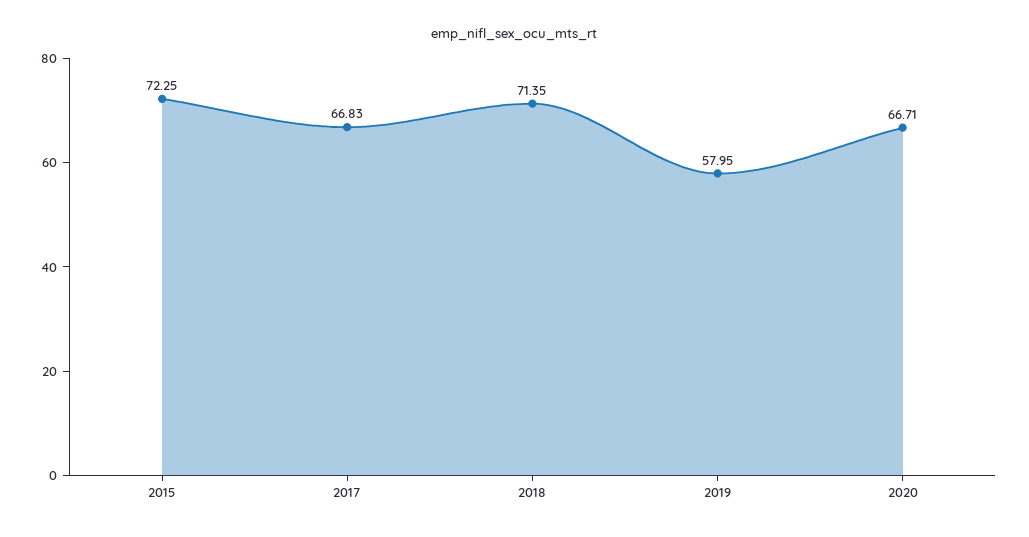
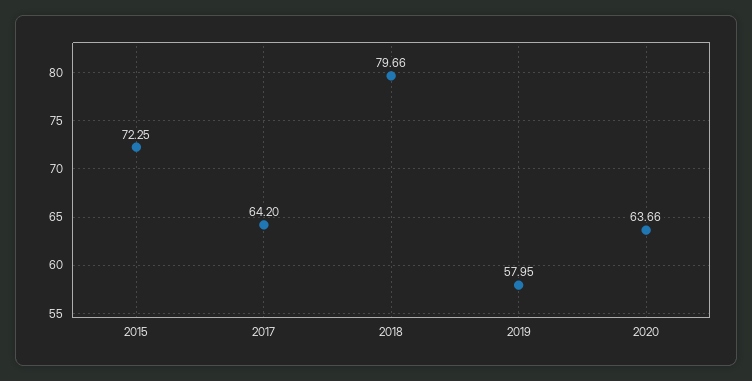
  {
    "2015": 72.25,
-   "2017": 66.83,
+   "2017": 64.2,
-   "2018": 71.35,
+   "2018": 79.66,
    "2019": 57.95,
-   "2020": 66.71
+   "2020": 63.66
  }

